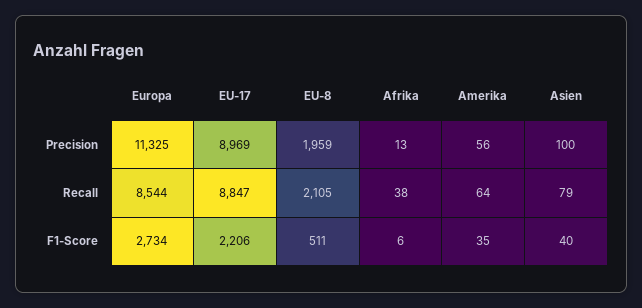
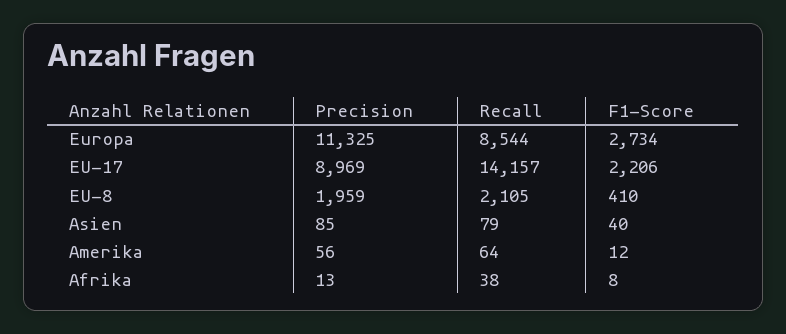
  {
    "Europa": {
      "Precision": 11325,
      "Recall": 8544,
      "F1-Score": 2734
    },
    "EU-17": {
      "Precision": 8969,
-     "Recall": 8847,
+     "Recall": 14157,
      "F1-Score": 2206
    },
    "EU-8": {
      "Precision": 1959,
      "Recall": 2105,
-     "F1-Score": 511
+     "F1-Score": 410
    },
    "Afrika": {
      "Precision": 13,
      "Recall": 38,
-     "F1-Score": 6
+     "F1-Score": 8
    },
    "Amerika": {
      "Precision": 56,
      "Recall": 64,
-     "F1-Score": 35
+     "F1-Score": 12
    },
    "Asien": {
-     "Precision": 100,
+     "Precision": 85,
      "Recall": 79,
      "F1-Score": 40
    }
  }

